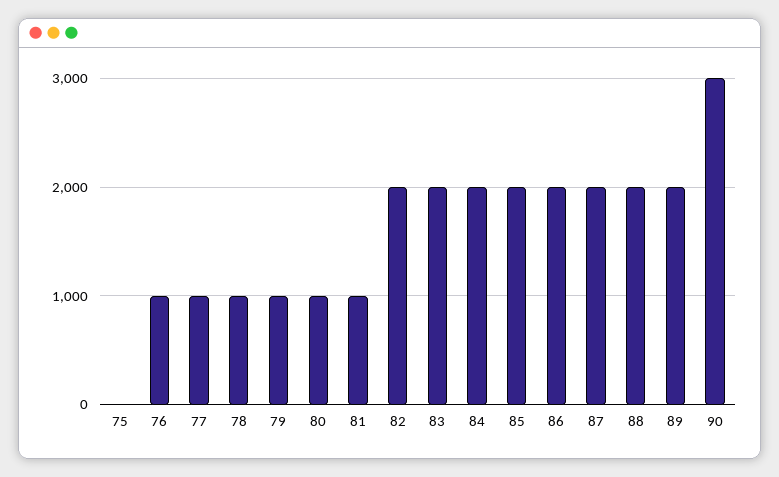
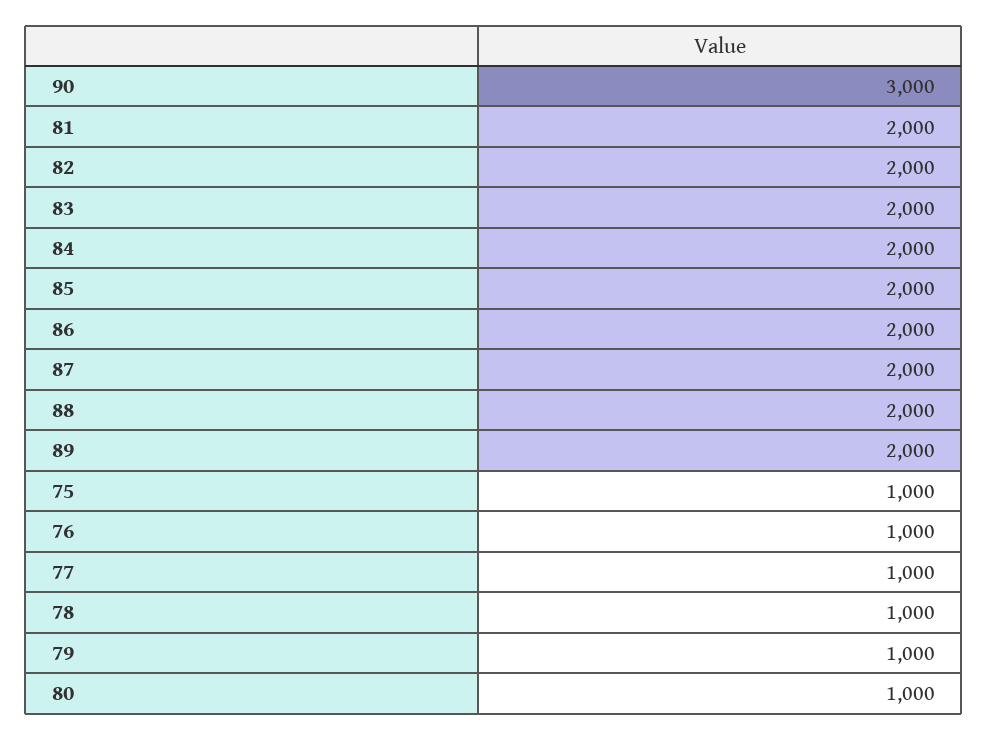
  {
-   "75": 0,
+   "75": 1000,
    "76": 1000,
    "77": 1000,
    "78": 1000,
    "79": 1000,
    "80": 1000,
-   "81": 1000,
+   "81": 2000,
    "82": 2000,
    "83": 2000,
    "84": 2000,
    "85": 2000,
    "86": 2000,
    "87": 2000,
    "88": 2000,
    "89": 2000,
    "90": 3000
  }

